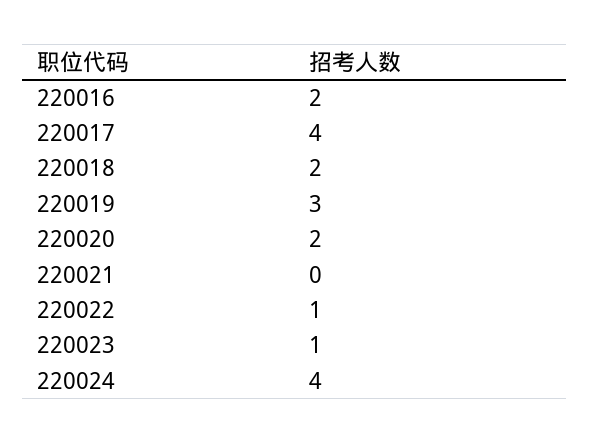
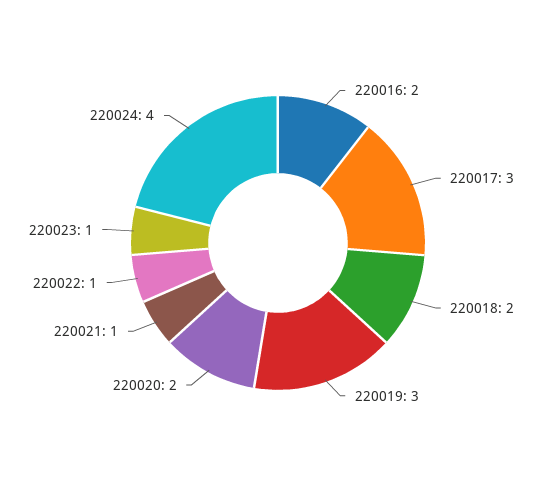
  {
    "220016": 2,
-   "220017": 4,
+   "220017": 3,
    "220018": 2,
    "220019": 3,
    "220020": 2,
-   "220021": 0,
+   "220021": 1,
    "220022": 1,
    "220023": 1,
    "220024": 4
  }

